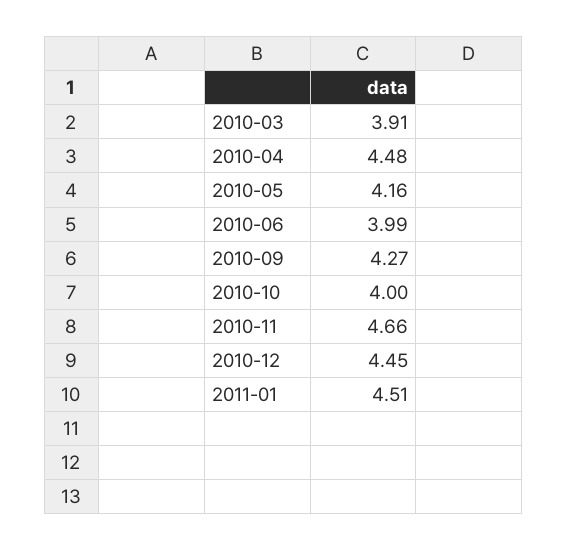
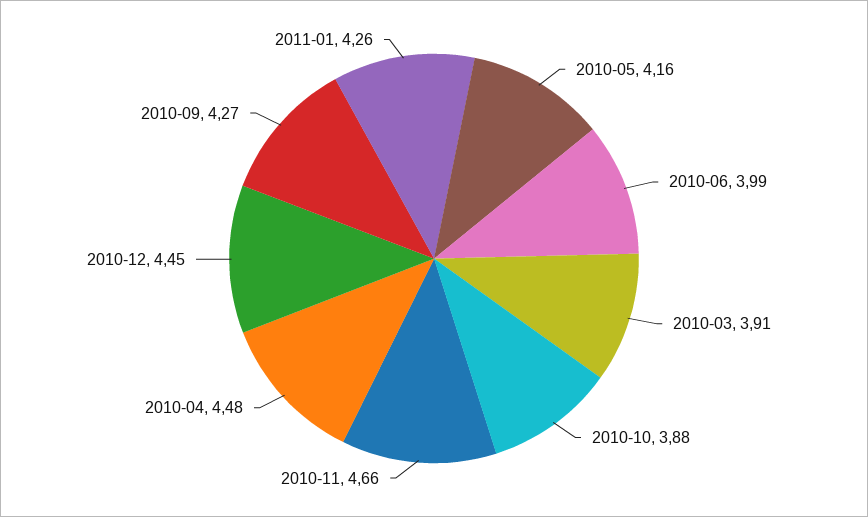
  {
    "2010-03": 3.91,
    "2010-04": 4.48,
    "2010-05": 4.16,
    "2010-06": 3.99,
    "2010-09": 4.27,
-   "2010-10": 4,
+   "2010-10": 3.88,
    "2010-11": 4.66,
    "2010-12": 4.45,
-   "2011-01": 4.51
+   "2011-01": 4.26
  }

